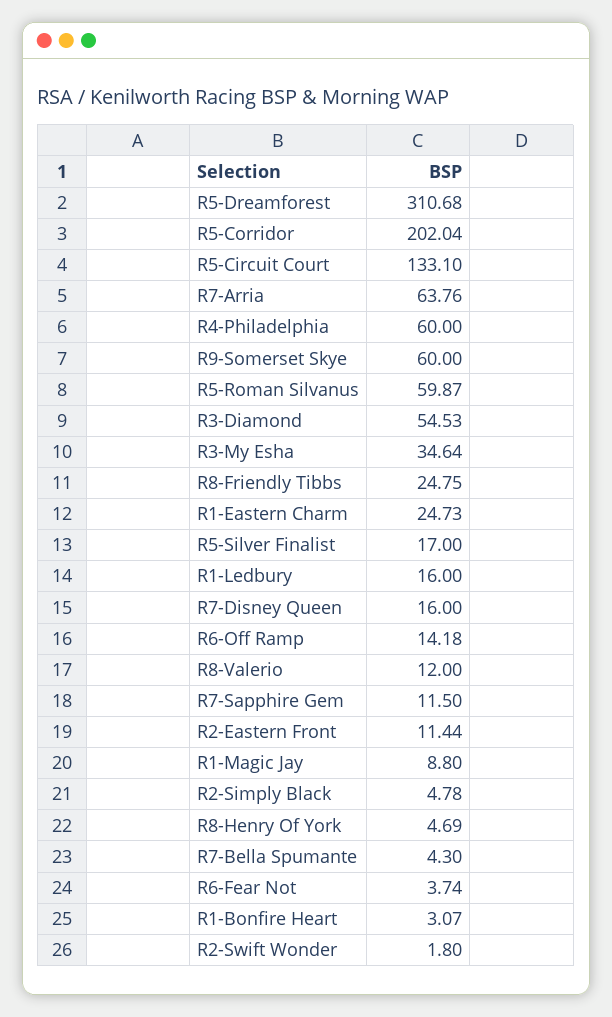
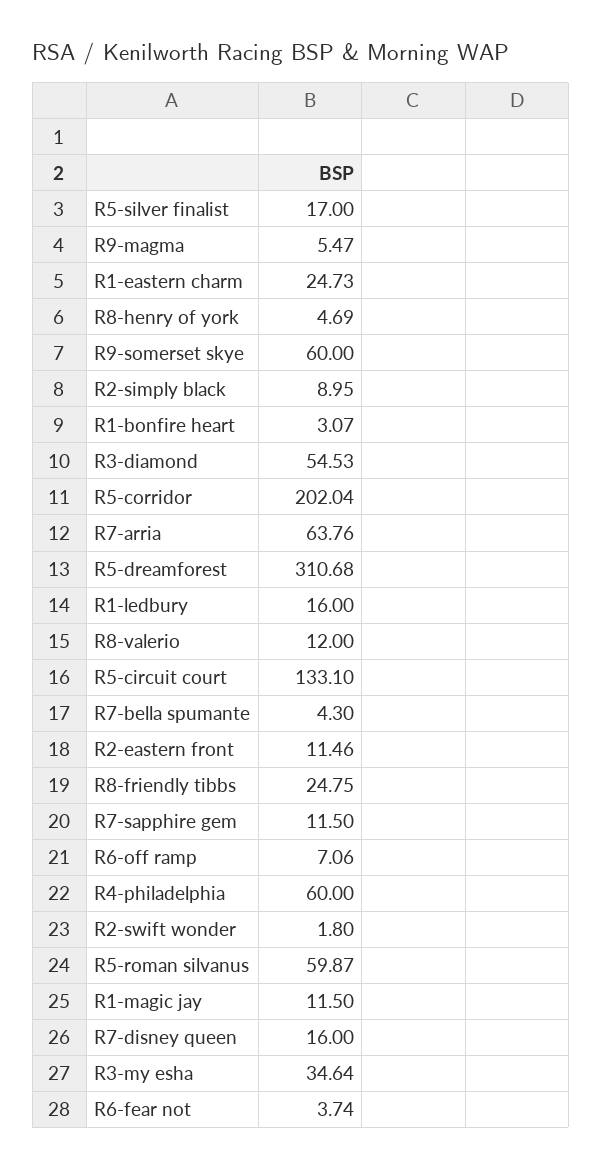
  {
    "R5-Dreamforest": 310.68,
    "R5-Corridor": 202.04,
    "R5-Circuit Court": 133.1,
    "R7-Arria": 63.76,
    "R4-Philadelphia": 60,
    "R9-Somerset Skye": 60,
    "R5-Roman Silvanus": 59.87,
    "R3-Diamond": 54.53,
    "R3-My Esha": 34.64,
    "R8-Friendly Tibbs": 24.75,
    "R1-Eastern Charm": 24.73,
    "R5-Silver Finalist": 17,
    "R1-Ledbury": 16,
    "R7-Disney Queen": 16,
-   "R6-Off Ramp": 14.18,
+   "R6-Off Ramp": 7.06,
    "R8-Valerio": 12,
    "R7-Sapphire Gem": 11.5,
-   "R2-Eastern Front": 11.44,
+   "R2-Eastern Front": 11.46,
-   "R1-Magic Jay": 8.8,
+   "R1-Magic Jay": 11.5,
-   "R2-Simply Black": 4.78,
+   "R2-Simply Black": 8.95,
    "R8-Henry Of York": 4.69,
    "R7-Bella Spumante": 4.3,
    "R6-Fear Not": 3.74,
    "R1-Bonfire Heart": 3.07,
-   "R2-Swift Wonder": 1.8
+   "R2-Swift Wonder": 1.8,
+   "R9-magma": 5.47
  }

